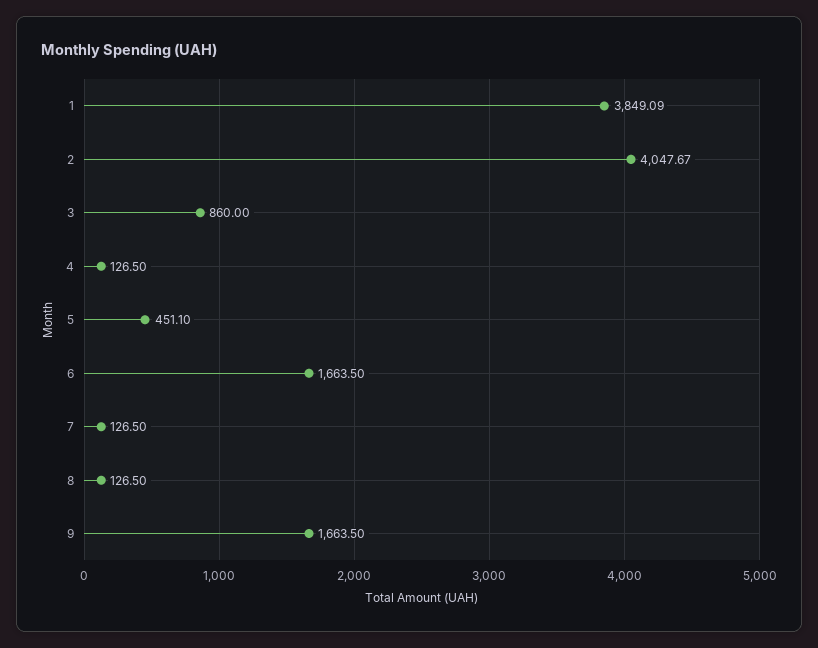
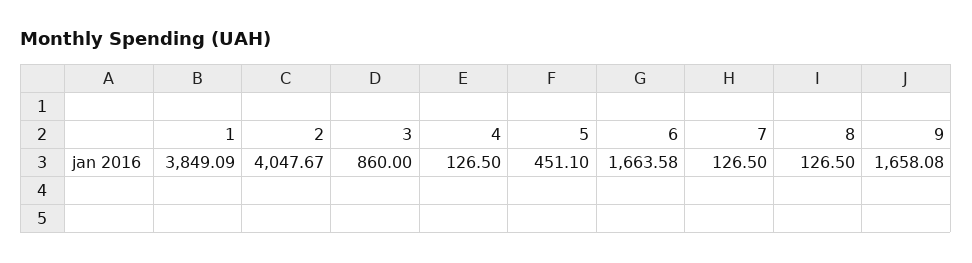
  {
    "1": 3849.09,
    "2": 4047.67,
    "3": 860,
    "4": 126.5,
    "5": 451.1,
-   "6": 1663.5,
+   "6": 1663.58,
    "7": 126.5,
    "8": 126.5,
-   "9": 1663.5
+   "9": 1658.08
  }

